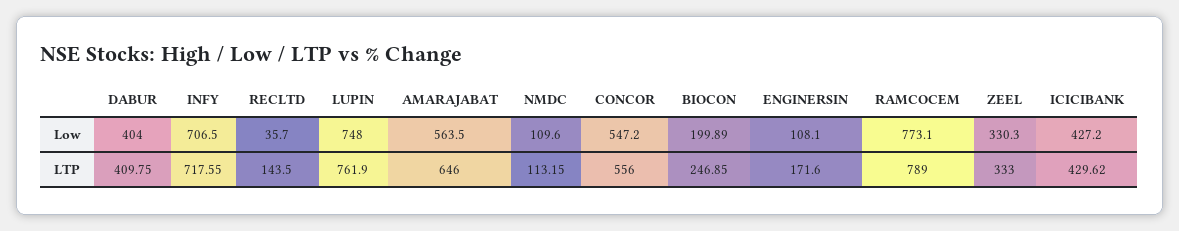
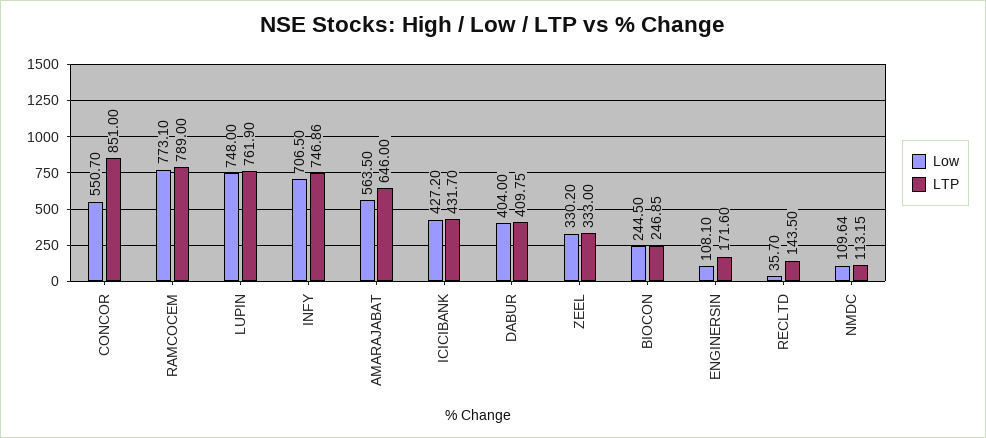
  {
    "Low": {
      "DABUR": 404,
      "INFY": 706.5,
      "RECLTD": 35.7,
      "LUPIN": 748,
      "AMARAJABAT": 563.5,
-     "NMDC": 109.6,
+     "NMDC": 109.64,
-     "CONCOR": 547.2,
+     "CONCOR": 550.7,
-     "BIOCON": 199.89,
+     "BIOCON": 244.5,
      "ENGINERSIN": 108.1,
      "RAMCOCEM": 773.1,
-     "ZEEL": 330.3,
+     "ZEEL": 330.2,
      "ICICIBANK": 427.2
    },
    "LTP": {
      "DABUR": 409.75,
-     "INFY": 717.55,
+     "INFY": 746.86,
      "RECLTD": 143.5,
      "LUPIN": 761.9,
      "AMARAJABAT": 646,
      "NMDC": 113.15,
-     "CONCOR": 556,
+     "CONCOR": 851,
      "BIOCON": 246.85,
      "ENGINERSIN": 171.6,
      "RAMCOCEM": 789,
      "ZEEL": 333,
-     "ICICIBANK": 429.62
+     "ICICIBANK": 431.7
    }
  }

